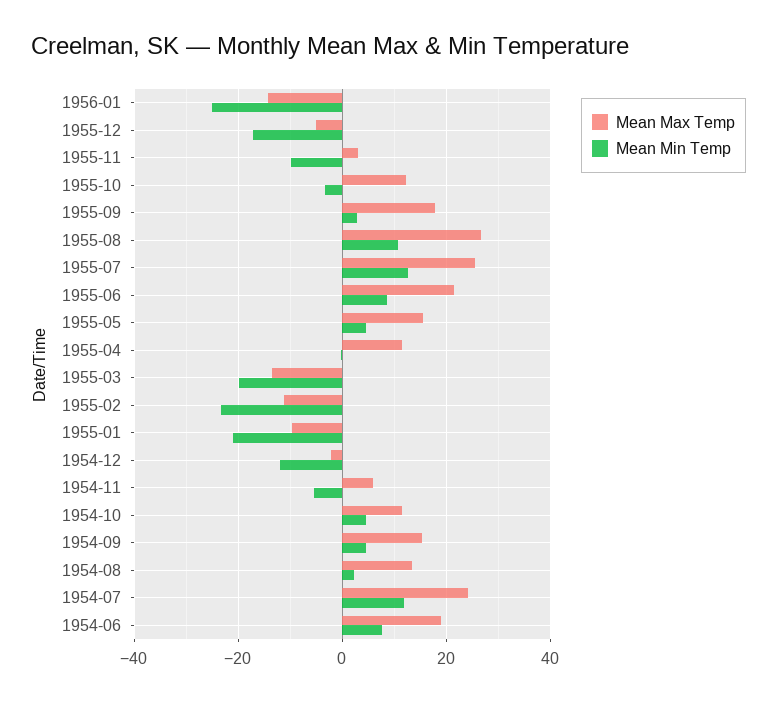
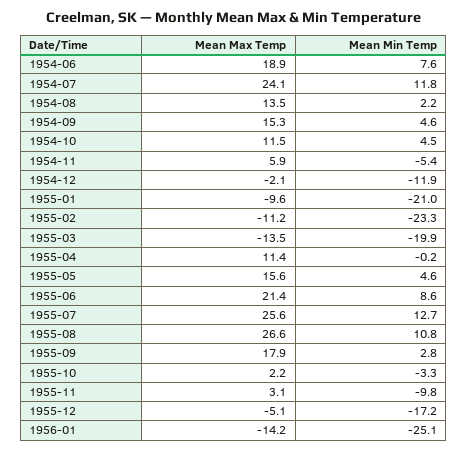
  {
    "Mean Max Temp": {
      "1956-01": -14.2,
      "1955-12": -5.1,
      "1955-11": 3.1,
-     "1955-10": 12,
+     "1955-10": 2.2,
      "1955-09": 17.9,
      "1955-08": 26.6,
      "1955-07": 25.6,
      "1955-06": 21.4,
      "1955-05": 15.6,
      "1955-04": 11.4,
      "1955-03": -13.5,
      "1955-02": -11.2,
      "1955-01": -9.6,
      "1954-12": -2.1,
      "1954-11": 5.9,
      "1954-10": 11.5,
      "1954-09": 15.3,
      "1954-08": 13.5,
      "1954-07": 24.1,
      "1954-06": 18.9
    },
    "Mean Min Temp": {
      "1956-01": -25.1,
      "1955-12": -17.2,
      "1955-11": -9.8,
      "1955-10": -3.3,
      "1955-09": 2.8,
      "1955-08": 10.8,
      "1955-07": 12.7,
      "1955-06": 8.6,
      "1955-05": 4.6,
      "1955-04": -0.2,
      "1955-03": -19.9,
      "1955-02": -23.3,
      "1955-01": -21,
      "1954-12": -11.9,
      "1954-11": -5.4,
      "1954-10": 4.5,
      "1954-09": 4.6,
      "1954-08": 2.2,
      "1954-07": 11.8,
      "1954-06": 7.6
    }
  }

